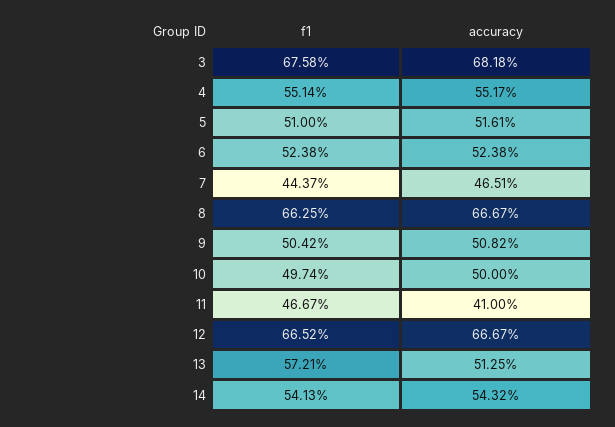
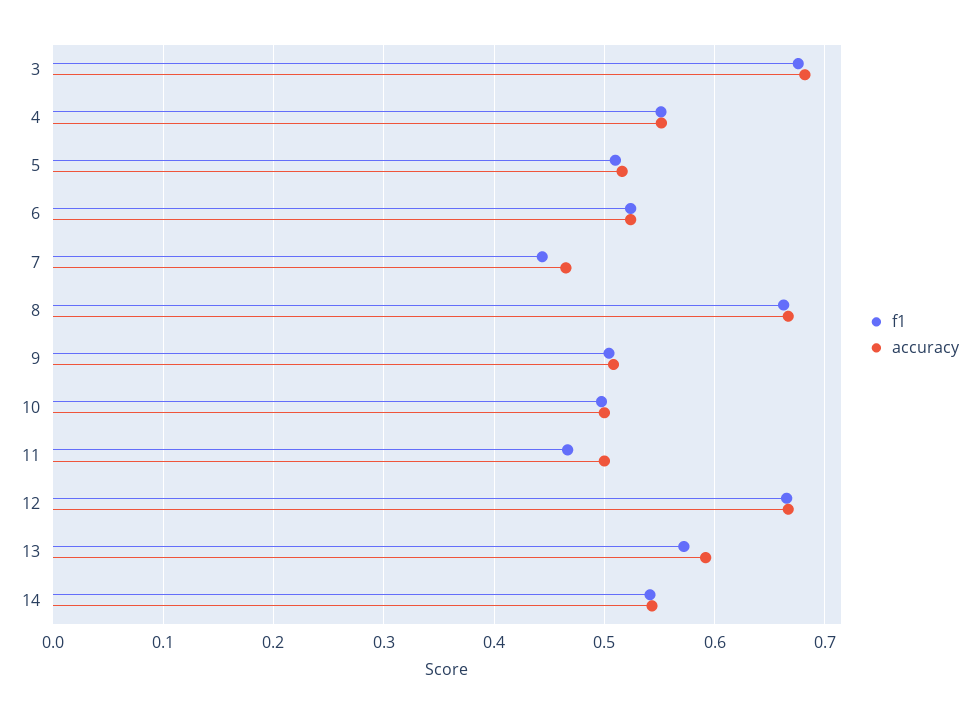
  {
    "f1": {
      "3": 0.6758,
      "4": 0.5514,
      "5": 0.51,
      "6": 0.5238,
      "7": 0.4437,
      "8": 0.6625,
      "9": 0.5042,
      "10": 0.4974,
      "11": 0.4667,
      "12": 0.6652,
      "13": 0.5721,
      "14": 0.5413
    },
    "accuracy": {
      "3": 0.6818,
      "4": 0.5517,
      "5": 0.5161,
      "6": 0.5238,
      "7": 0.4651,
      "8": 0.6667,
      "9": 0.5082,
      "10": 0.5,
-     "11": 0.41,
+     "11": 0.5,
      "12": 0.6667,
-     "13": 0.5125,
+     "13": 0.59,
      "14": 0.5432
    }
  }

